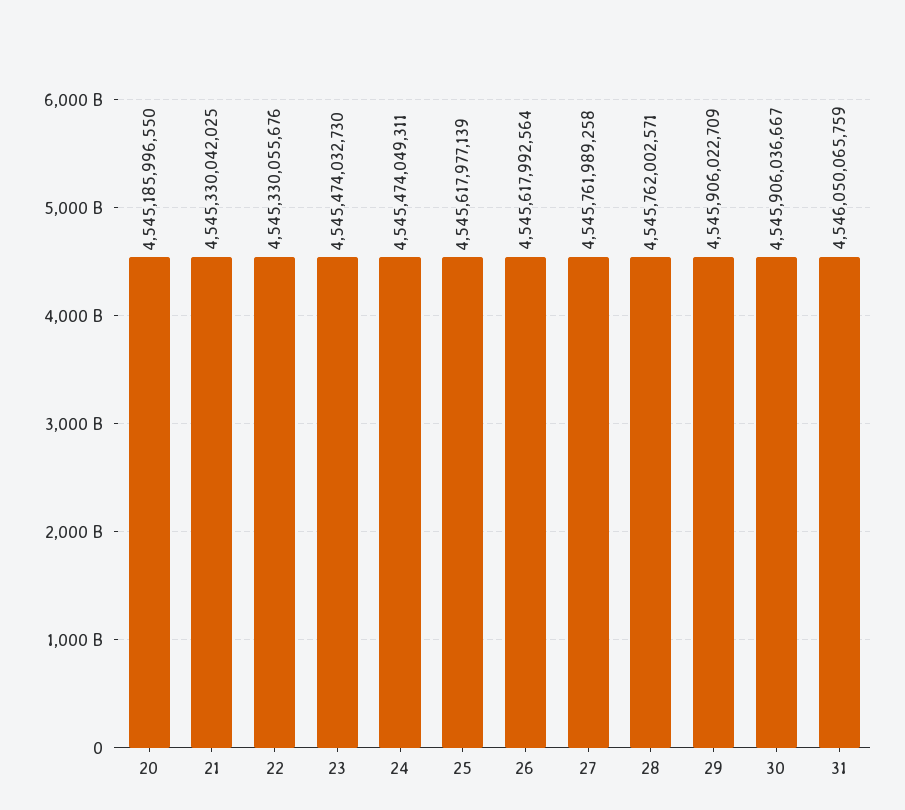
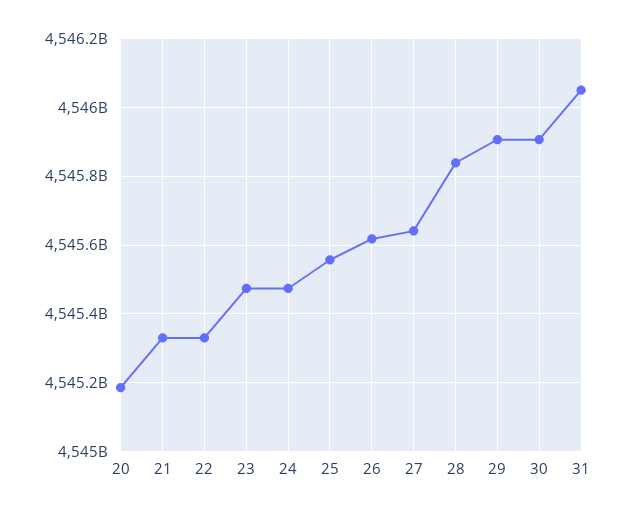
  {
    "20": 4545185996550,
    "21": 4545330042025,
    "22": 4545330055676,
    "23": 4545474032730,
    "24": 4545474049311,
-   "25": 4545617977139,
+   "25": 4545560000000,
    "26": 4545617992564,
-   "27": 4545761989258,
+   "27": 4545640000000,
-   "28": 4545762002571,
+   "28": 4545840000000,
    "29": 4545906022709,
    "30": 4545906036667,
    "31": 4546050065759
  }

